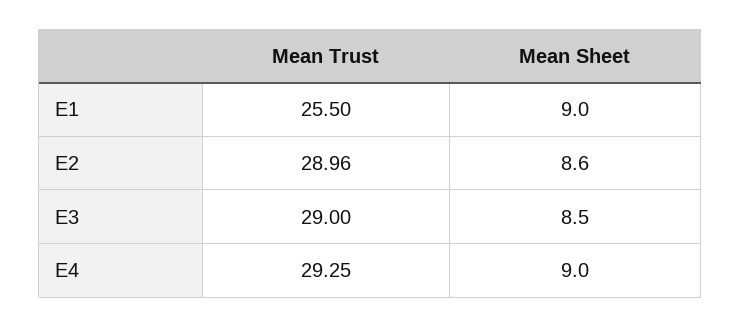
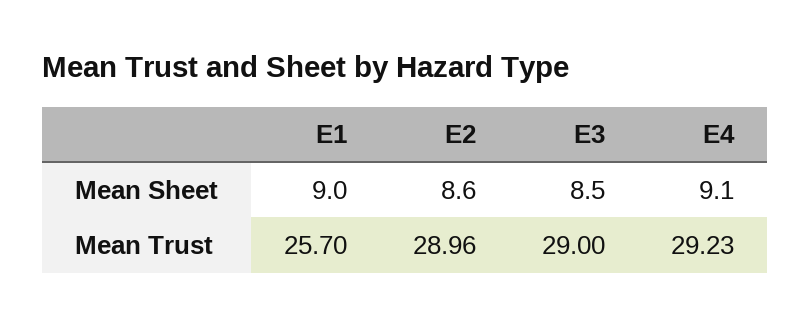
  {
    "Mean Trust": {
-     "E1": 25.5,
+     "E1": 25.7,
      "E2": 28.96,
      "E3": 29,
-     "E4": 29.25
+     "E4": 29.23
    },
    "Mean Sheet": {
      "E1": 9,
      "E2": 8.6,
      "E3": 8.5,
-     "E4": 9
+     "E4": 9.1
    }
  }

